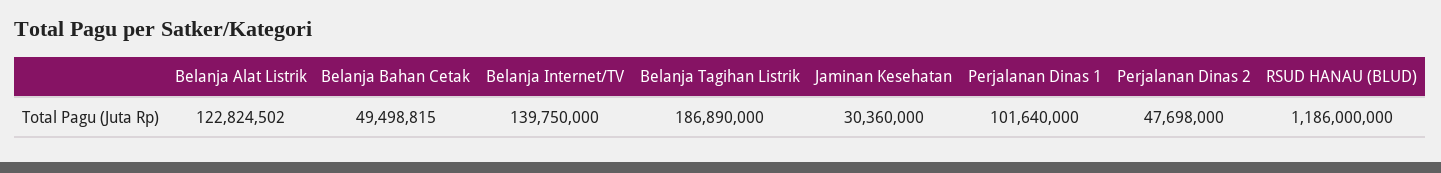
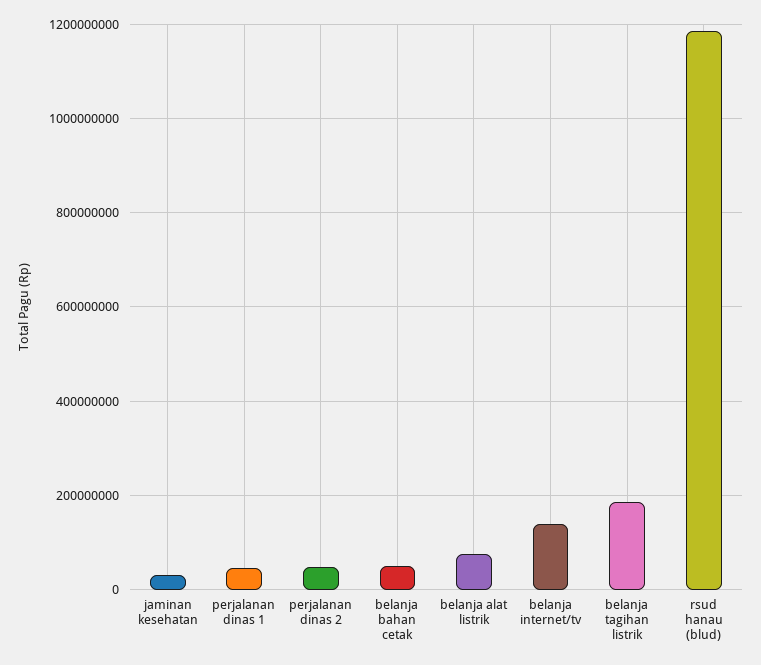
  {
-   "Belanja Alat Listrik": 122824502,
+   "Belanja Alat Listrik": 80000000,
    "Belanja Bahan Cetak": 49498815,
    "Belanja Internet/TV": 139750000,
    "Belanja Tagihan Listrik": 186890000,
    "Jaminan Kesehatan": 30360000,
-   "Perjalanan Dinas 1": 101640000,
+   "Perjalanan Dinas 1": 40000000,
    "Perjalanan Dinas 2": 47698000,
    "RSUD HANAU (BLUD)": 1186000000
  }

